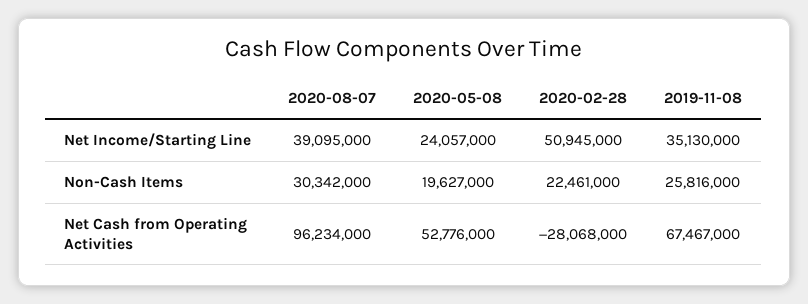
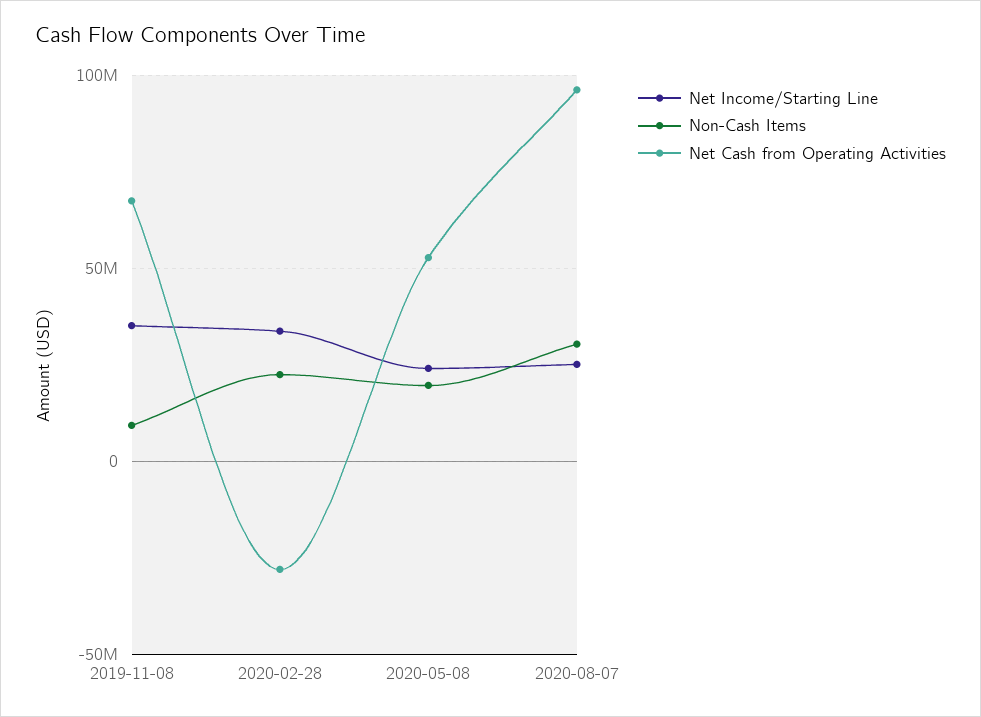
  {
    "Net Income/Starting Line": {
-     "2020-08-07": 39095000,
+     "2020-08-07": 25000000,
      "2020-05-08": 24057000,
-     "2020-02-28": 50945000,
+     "2020-02-28": 35000000,
      "2019-11-08": 35130000
    },
    "Non-Cash Items": {
      "2020-08-07": 30342000,
      "2020-05-08": 19627000,
      "2020-02-28": 22461000,
-     "2019-11-08": 25816000
+     "2019-11-08": 10000000
    },
    "Net Cash from Operating Activities": {
      "2020-08-07": 96234000,
      "2020-05-08": 52776000,
      "2020-02-28": -28068000,
      "2019-11-08": 67467000
    }
  }

